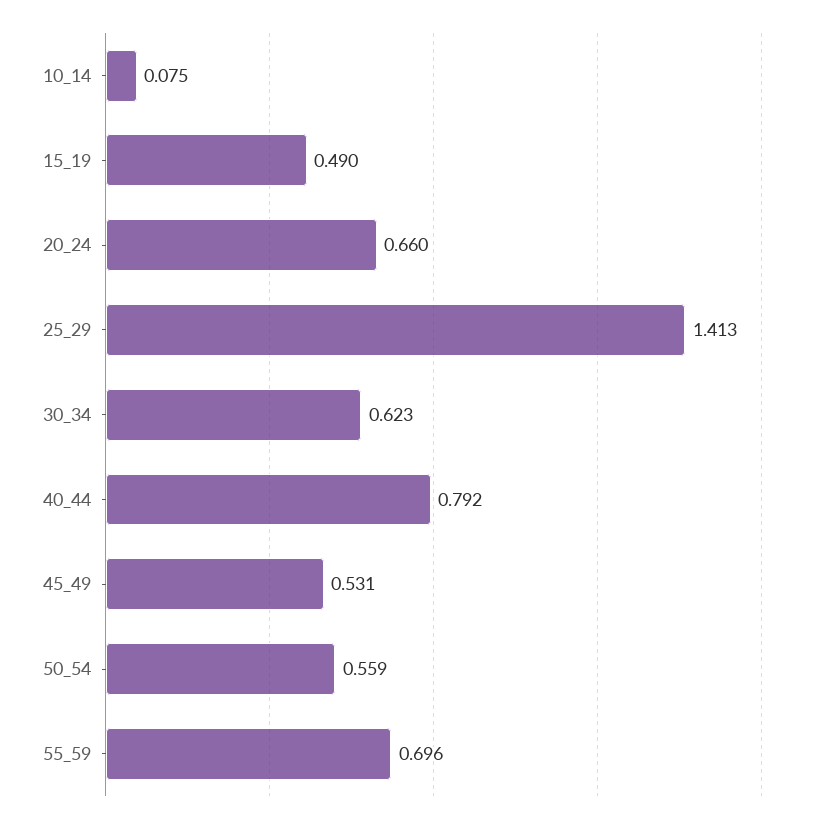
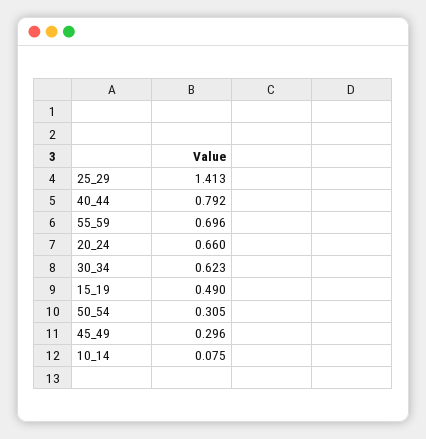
  {
    "10_14": 0.075,
    "15_19": 0.49,
    "20_24": 0.66,
    "25_29": 1.413,
    "30_34": 0.623,
    "40_44": 0.792,
-   "45_49": 0.531,
+   "45_49": 0.296,
-   "50_54": 0.559,
+   "50_54": 0.305,
    "55_59": 0.696
  }

